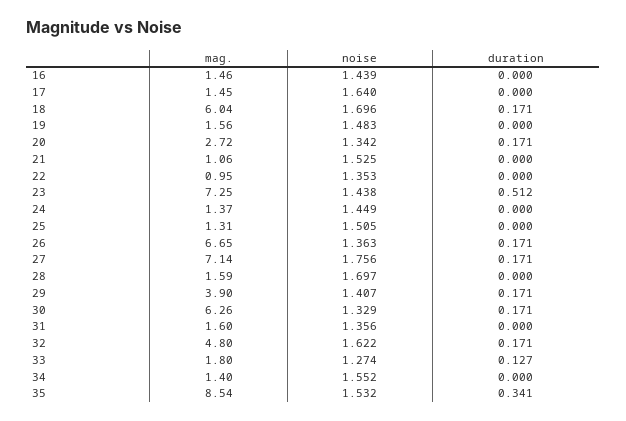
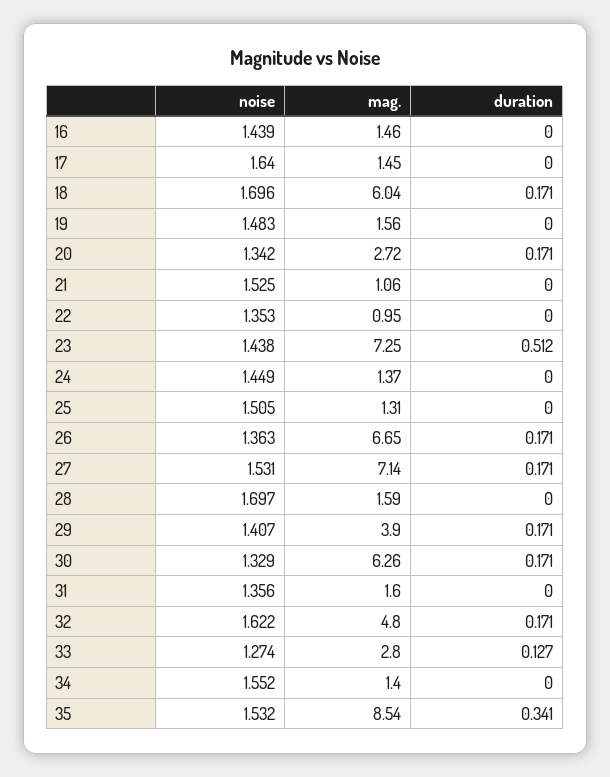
  {
    "mag.": {
      "16": 1.46,
      "17": 1.45,
      "18": 6.04,
      "19": 1.56,
      "20": 2.72,
      "21": 1.06,
      "22": 0.95,
      "23": 7.25,
      "24": 1.37,
      "25": 1.31,
      "26": 6.65,
      "27": 7.14,
      "28": 1.59,
      "29": 3.9,
      "30": 6.26,
      "31": 1.6,
      "32": 4.8,
-     "33": 1.8,
+     "33": 2.8,
      "34": 1.4,
      "35": 8.54
    },
    "noise": {
      "16": 1.439,
      "17": 1.64,
      "18": 1.696,
      "19": 1.483,
      "20": 1.342,
      "21": 1.525,
      "22": 1.353,
      "23": 1.438,
      "24": 1.449,
      "25": 1.505,
      "26": 1.363,
-     "27": 1.756,
+     "27": 1.531,
      "28": 1.697,
      "29": 1.407,
      "30": 1.329,
      "31": 1.356,
      "32": 1.622,
      "33": 1.274,
      "34": 1.552,
      "35": 1.532
    },
    "duration": {
      "16": 0,
      "17": 0,
      "18": 0.171,
      "19": 0,
      "20": 0.171,
      "21": 0,
      "22": 0,
      "23": 0.512,
      "24": 0,
      "25": 0,
      "26": 0.171,
      "27": 0.171,
      "28": 0,
      "29": 0.171,
      "30": 0.171,
      "31": 0,
      "32": 0.171,
      "33": 0.127,
      "34": 0,
      "35": 0.341
    }
  }

